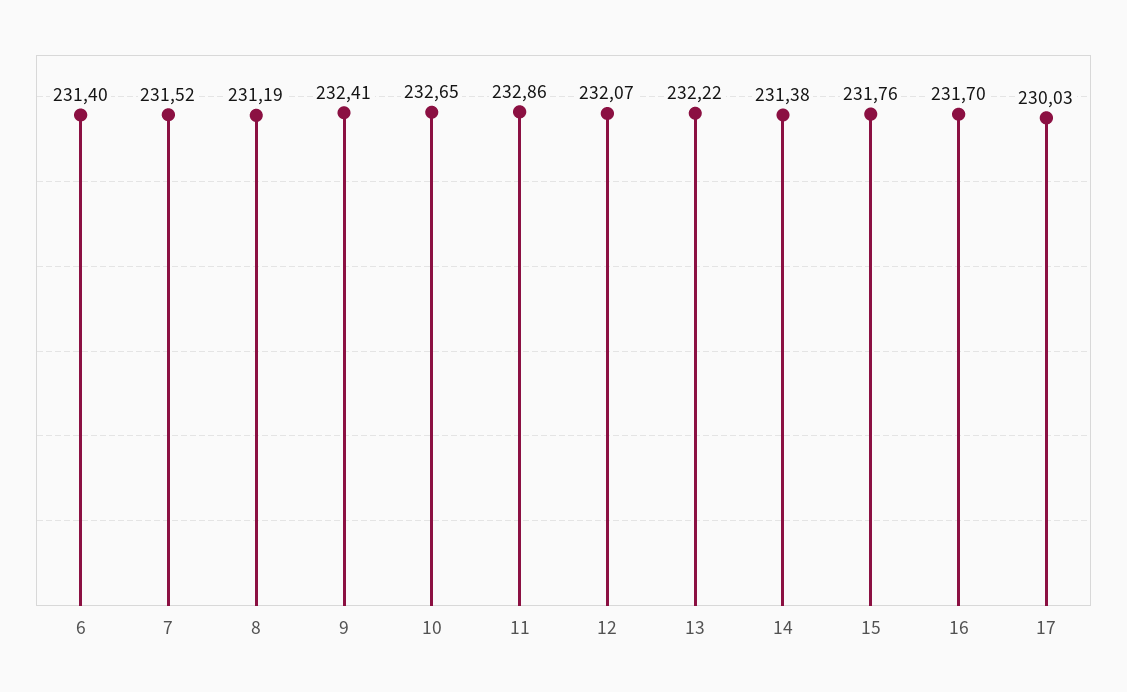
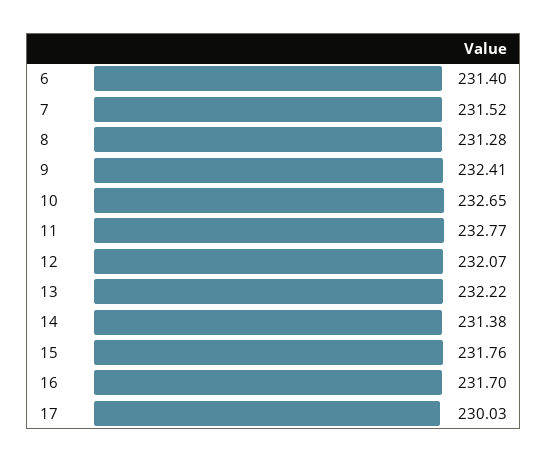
  {
    "6": 231.4,
    "7": 231.52,
-   "8": 231.19,
+   "8": 231.28,
    "9": 232.41,
    "10": 232.65,
-   "11": 232.86,
+   "11": 232.77,
    "12": 232.07,
    "13": 232.22,
    "14": 231.38,
    "15": 231.76,
    "16": 231.7,
    "17": 230.03
  }

